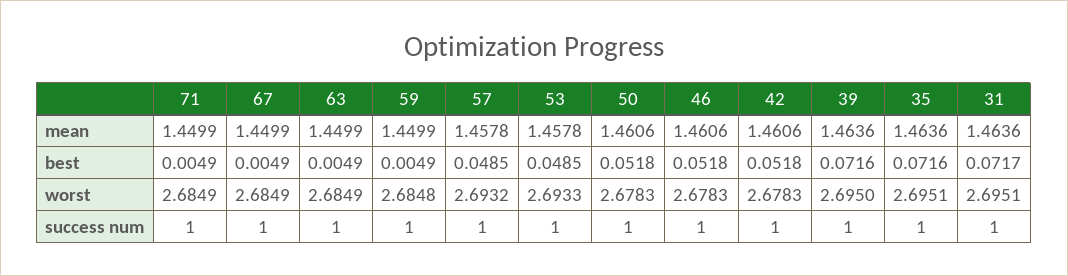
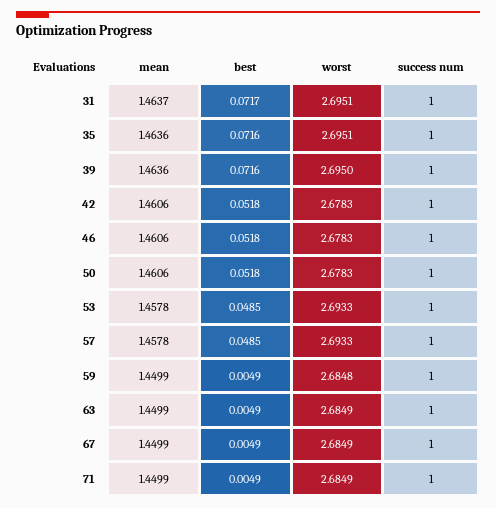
  {
    "71": {
      "mean": 1.4499,
      "best": 0.0049,
      "worst": 2.6849,
      "success num": 1
    },
    "67": {
      "mean": 1.4499,
      "best": 0.0049,
      "worst": 2.6849,
      "success num": 1
    },
    "63": {
      "mean": 1.4499,
      "best": 0.0049,
      "worst": 2.6849,
      "success num": 1
    },
    "59": {
      "mean": 1.4499,
      "best": 0.0049,
      "worst": 2.6848,
      "success num": 1
    },
    "57": {
      "mean": 1.4578,
      "best": 0.0485,
-     "worst": 2.6932,
+     "worst": 2.6933,
      "success num": 1
    },
    "53": {
      "mean": 1.4578,
      "best": 0.0485,
      "worst": 2.6933,
      "success num": 1
    },
    "50": {
      "mean": 1.4606,
      "best": 0.0518,
      "worst": 2.6783,
      "success num": 1
    },
    "46": {
      "mean": 1.4606,
      "best": 0.0518,
      "worst": 2.6783,
      "success num": 1
    },
    "42": {
      "mean": 1.4606,
      "best": 0.0518,
      "worst": 2.6783,
      "success num": 1
    },
    "39": {
      "mean": 1.4636,
      "best": 0.0716,
      "worst": 2.695,
      "success num": 1
    },
    "35": {
      "mean": 1.4636,
      "best": 0.0716,
      "worst": 2.6951,
      "success num": 1
    },
    "31": {
-     "mean": 1.4636,
+     "mean": 1.4637,
      "best": 0.0717,
      "worst": 2.6951,
      "success num": 1
    }
  }

